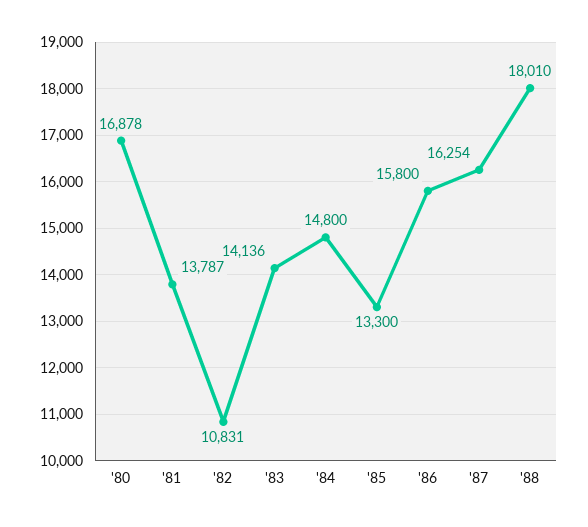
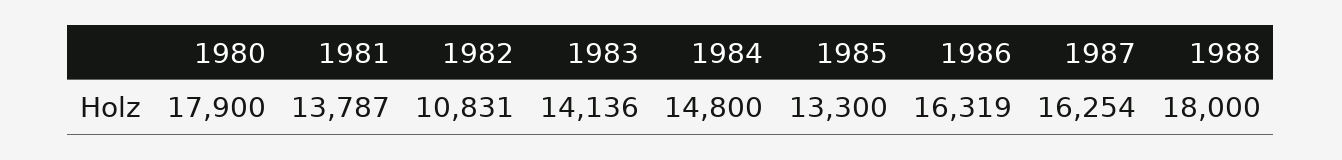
  {
-   "'80": 16878,
+   "'80": 17900,
    "'81": 13787,
    "'82": 10831,
    "'83": 14136,
    "'84": 14800,
    "'85": 13300,
-   "'86": 15800,
+   "'86": 16319,
    "'87": 16254,
-   "'88": 18010
+   "'88": 18000
  }

